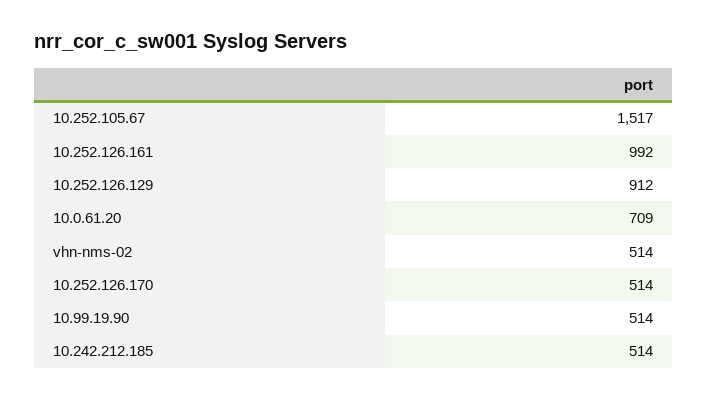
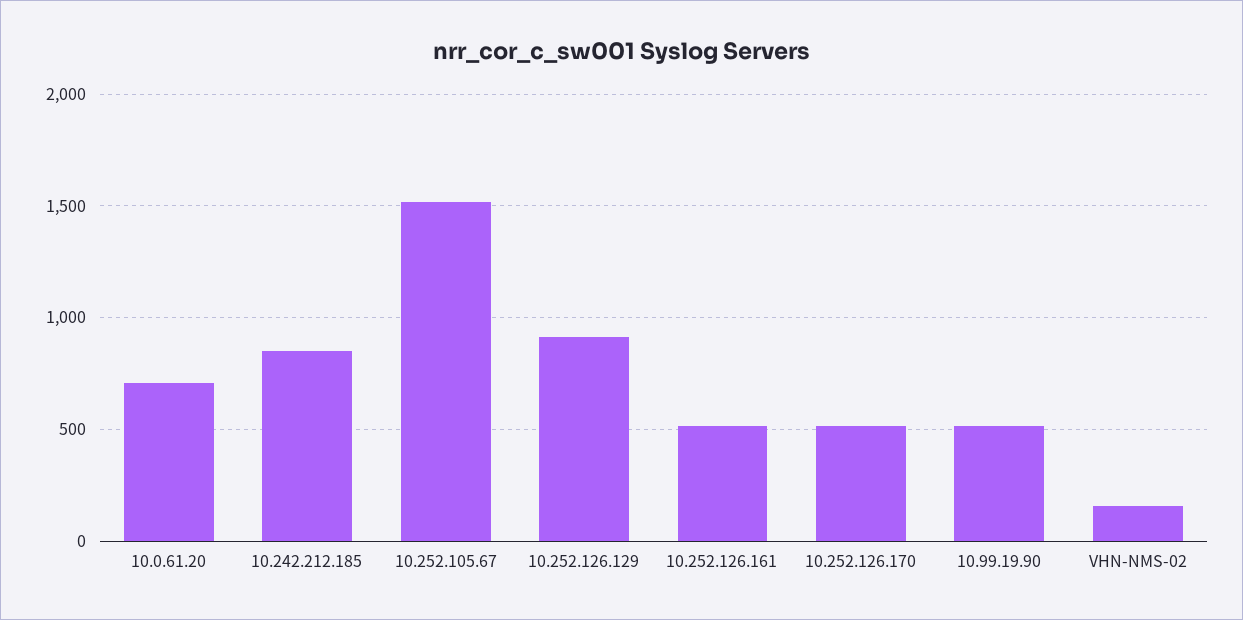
  {
    "10.252.105.67": 1517,
-   "10.252.126.161": 992,
+   "10.252.126.161": 500,
    "10.252.126.129": 912,
    "10.0.61.20": 709,
-   "vhn-nms-02": 514,
+   "vhn-nms-02": 150,
    "10.252.126.170": 514,
    "10.99.19.90": 514,
-   "10.242.212.185": 514
+   "10.242.212.185": 850
  }

